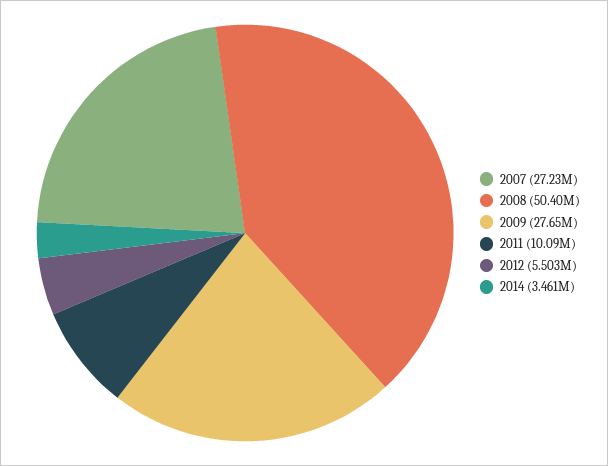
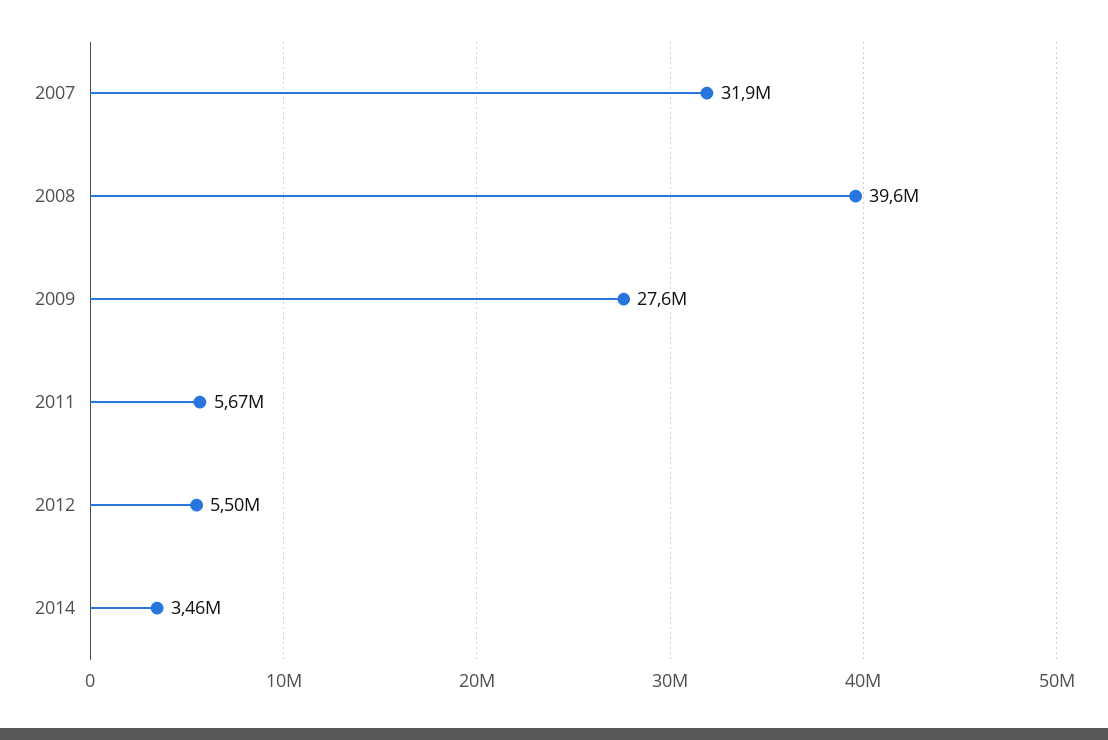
  {
-   "2007": 27230000,
+   "2007": 31900000,
-   "2008": 50400000,
+   "2008": 39600000,
    "2009": 27650000,
-   "2011": 10090000,
+   "2011": 5670000,
    "2012": 5503000,
    "2014": 3461000
  }

